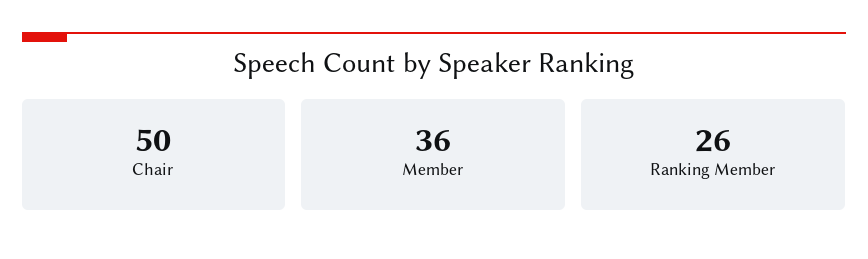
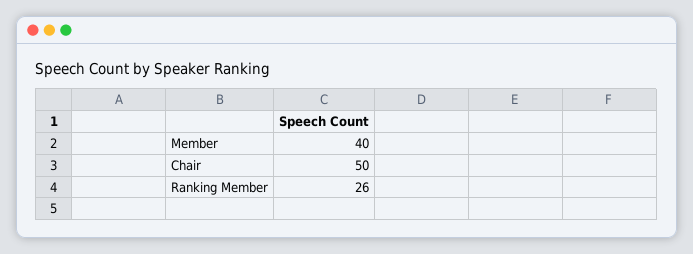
  {
    "Chair": 50,
-   "Member": 36,
+   "Member": 40,
    "Ranking Member": 26
  }

